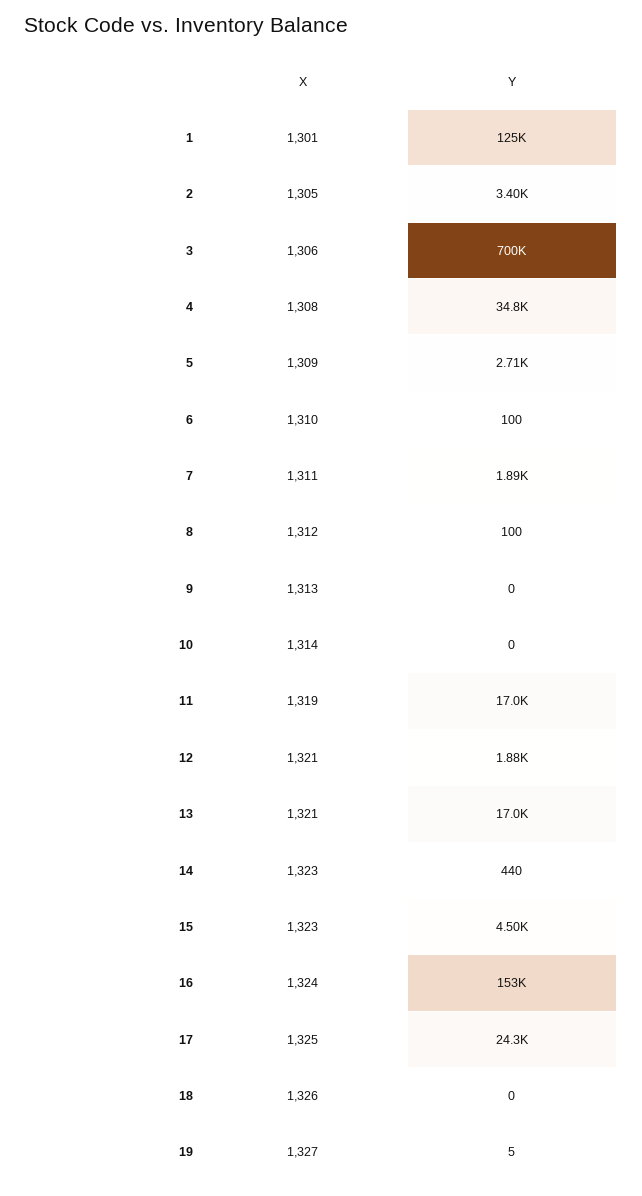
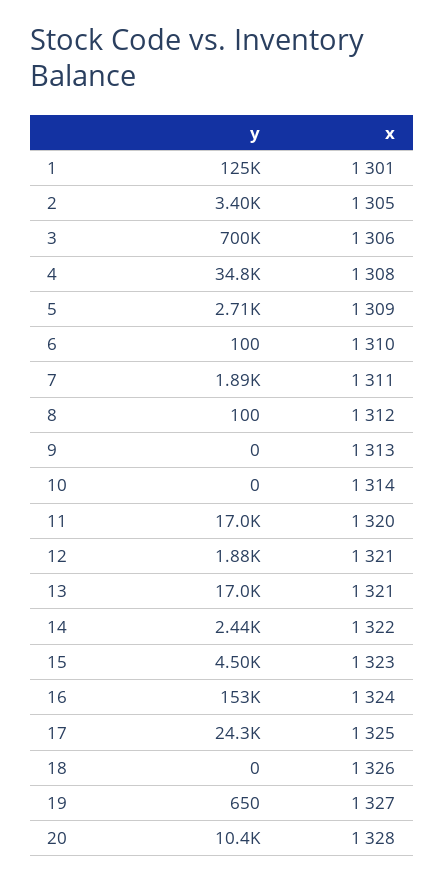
  {
    "X": {
      "1": 1301,
      "2": 1305,
      "3": 1306,
      "4": 1308,
      "5": 1309,
      "6": 1310,
      "7": 1311,
      "8": 1312,
      "9": 1313,
      "10": 1314,
-     "11": 1319,
+     "11": 1320,
      "12": 1321,
      "13": 1321,
-     "14": 1323,
+     "14": 1322,
      "15": 1323,
      "16": 1324,
      "17": 1325,
      "18": 1326,
-     "19": 1327
+     "19": 1327,
+     "20": 1328
    },
    "Y": {
      "1": 125000,
      "2": 3400,
      "3": 700000,
      "4": 34800,
      "5": 2710,
      "6": 100,
      "7": 1890,
      "8": 100,
      "9": 0,
      "10": 0,
      "11": 17000,
      "12": 1880,
      "13": 17000,
-     "14": 440,
+     "14": 2440,
      "15": 4500,
      "16": 153000,
      "17": 24300,
      "18": 0,
-     "19": 5
+     "19": 650,
+     "20": 10400
    }
  }

